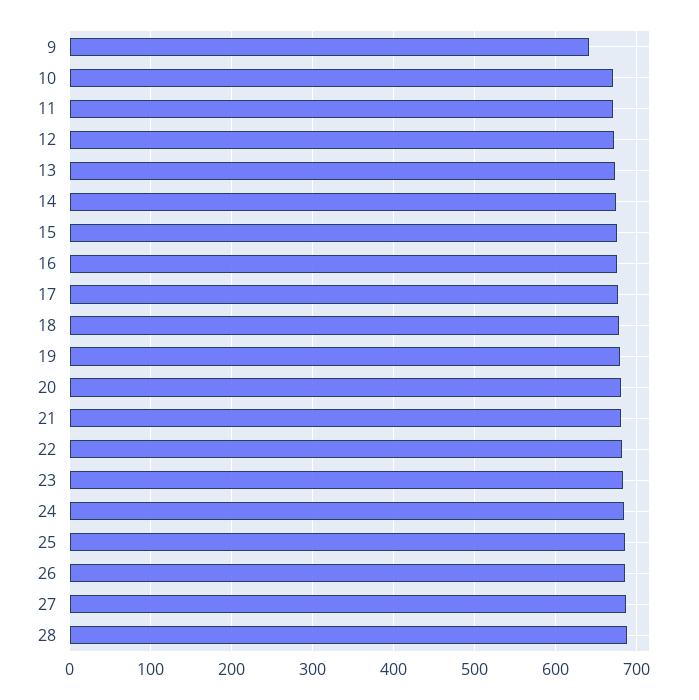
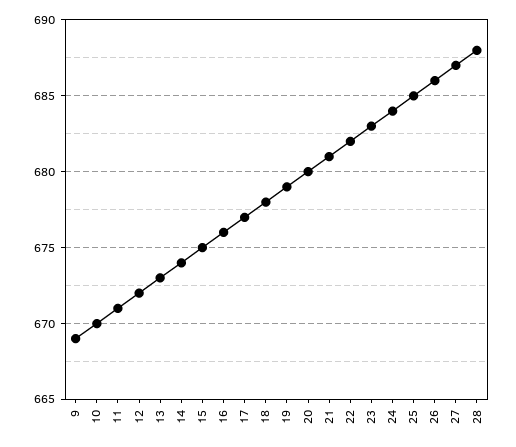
  {
-   "9": 640,
+   "9": 669,
    "10": 670,
    "11": 671,
    "12": 672,
    "13": 673,
    "14": 674,
    "15": 675,
    "16": 676,
    "17": 677,
    "18": 678,
    "19": 679,
    "20": 680,
    "21": 681,
    "22": 682,
    "23": 683,
    "24": 684,
    "25": 685,
    "26": 686,
    "27": 687,
    "28": 688
  }

